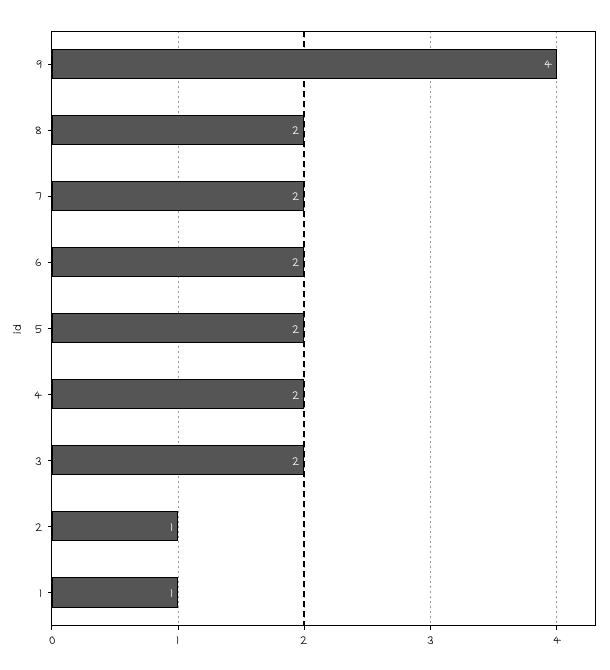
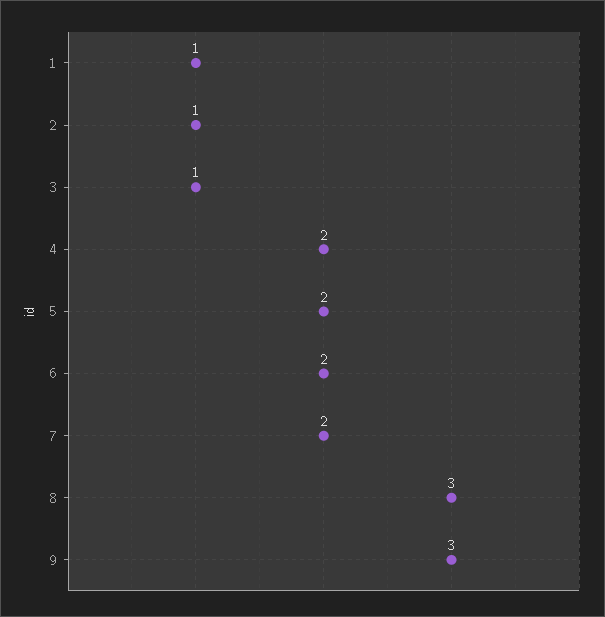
  {
-   "9": 4,
+   "9": 3,
-   "8": 2,
+   "8": 3,
    "7": 2,
    "6": 2,
    "5": 2,
    "4": 2,
-   "3": 2,
+   "3": 1,
    "2": 1,
    "1": 1
  }

